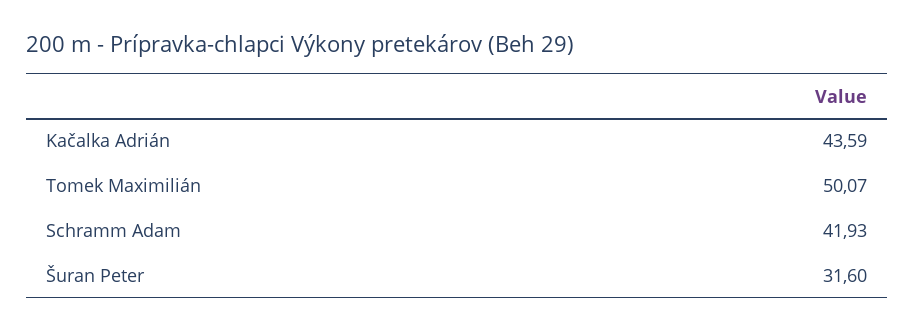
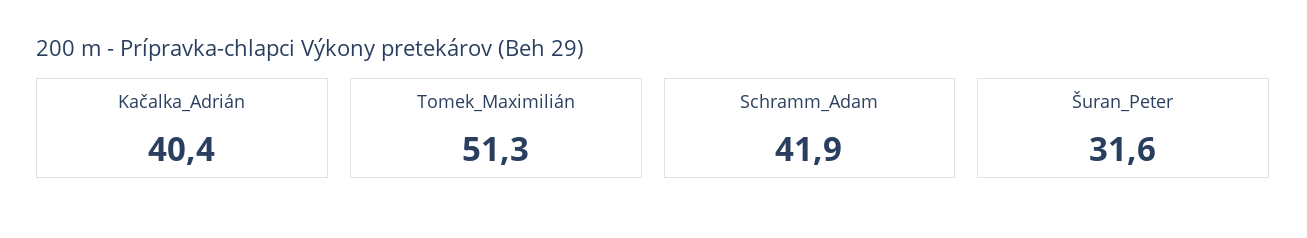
  {
-   "Kačalka Adrián": 43.59,
+   "Kačalka Adrián": 40.4,
-   "Tomek Maximilián": 50.07,
+   "Tomek Maximilián": 51.3,
    "Schramm Adam": 41.93,
    "Šuran Peter": 31.6
  }

